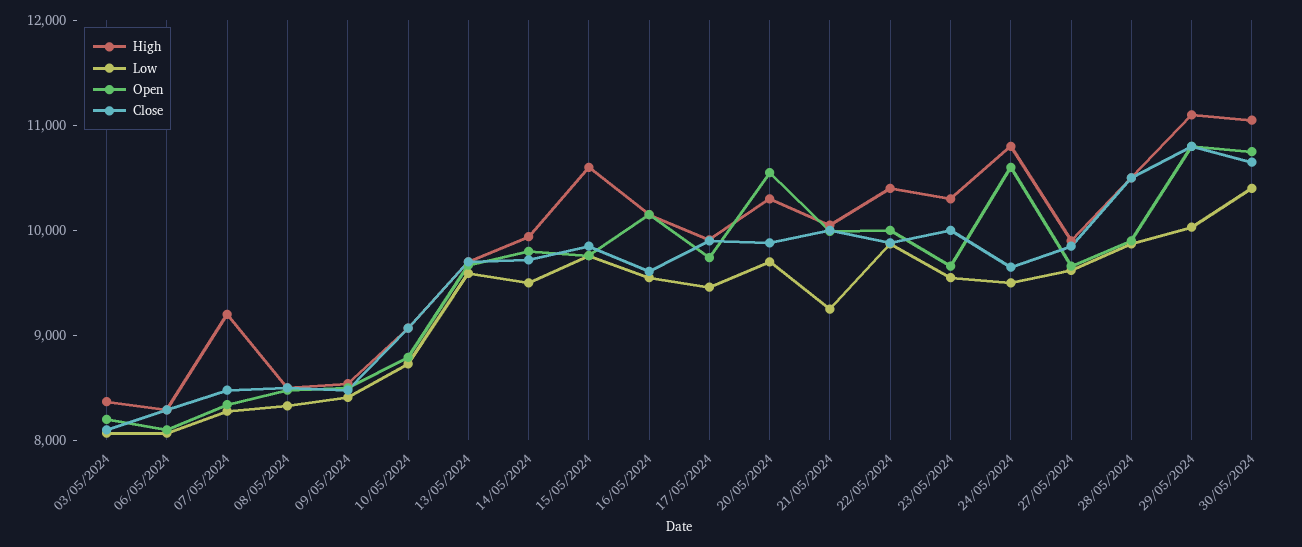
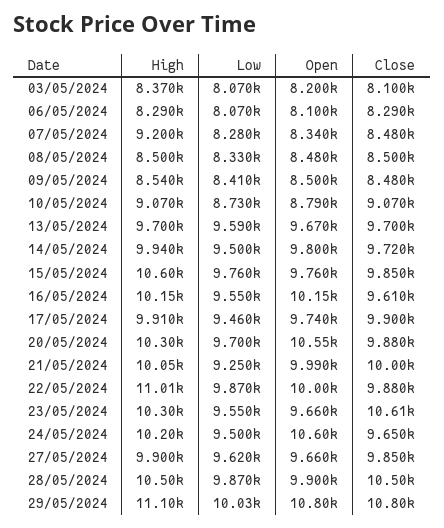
  {
    "High": {
      "03/05/2024": 8370,
      "06/05/2024": 8290,
      "07/05/2024": 9200,
      "08/05/2024": 8500,
      "09/05/2024": 8540,
      "10/05/2024": 9070,
      "13/05/2024": 9700,
      "14/05/2024": 9940,
      "15/05/2024": 10600,
      "16/05/2024": 10150,
      "17/05/2024": 9910,
      "20/05/2024": 10300,
      "21/05/2024": 10050,
-     "22/05/2024": 10400,
+     "22/05/2024": 11010,
      "23/05/2024": 10300,
-     "24/05/2024": 10800,
+     "24/05/2024": 10200,
      "27/05/2024": 9900,
      "28/05/2024": 10500,
-     "29/05/2024": 11100,
+     "29/05/2024": 11100
-     "30/05/2024": 11000
    },
    "Low": {
      "03/05/2024": 8070,
      "06/05/2024": 8070,
      "07/05/2024": 8280,
      "08/05/2024": 8330,
      "09/05/2024": 8410,
      "10/05/2024": 8730,
      "13/05/2024": 9590,
      "14/05/2024": 9500,
      "15/05/2024": 9760,
      "16/05/2024": 9550,
      "17/05/2024": 9460,
      "20/05/2024": 9700,
      "21/05/2024": 9250,
      "22/05/2024": 9870,
      "23/05/2024": 9550,
      "24/05/2024": 9500,
      "27/05/2024": 9620,
      "28/05/2024": 9870,
-     "29/05/2024": 10030,
+     "29/05/2024": 10030
-     "30/05/2024": 10400
    },
    "Open": {
      "03/05/2024": 8200,
      "06/05/2024": 8100,
      "07/05/2024": 8340,
      "08/05/2024": 8480,
      "09/05/2024": 8500,
      "10/05/2024": 8790,
      "13/05/2024": 9670,
      "14/05/2024": 9800,
      "15/05/2024": 9760,
      "16/05/2024": 10150,
      "17/05/2024": 9740,
      "20/05/2024": 10550,
      "21/05/2024": 9990,
      "22/05/2024": 10000,
      "23/05/2024": 9660,
      "24/05/2024": 10600,
      "27/05/2024": 9660,
      "28/05/2024": 9900,
-     "29/05/2024": 10800,
+     "29/05/2024": 10800
-     "30/05/2024": 10800
    },
    "Close": {
      "03/05/2024": 8100,
      "06/05/2024": 8290,
      "07/05/2024": 8480,
      "08/05/2024": 8500,
      "09/05/2024": 8480,
      "10/05/2024": 9070,
      "13/05/2024": 9700,
      "14/05/2024": 9720,
      "15/05/2024": 9850,
      "16/05/2024": 9610,
      "17/05/2024": 9900,
      "20/05/2024": 9880,
      "21/05/2024": 10000,
      "22/05/2024": 9880,
-     "23/05/2024": 10000,
+     "23/05/2024": 10610,
      "24/05/2024": 9650,
      "27/05/2024": 9850,
      "28/05/2024": 10500,
-     "29/05/2024": 10800,
+     "29/05/2024": 10800
-     "30/05/2024": 10600
    }
  }

